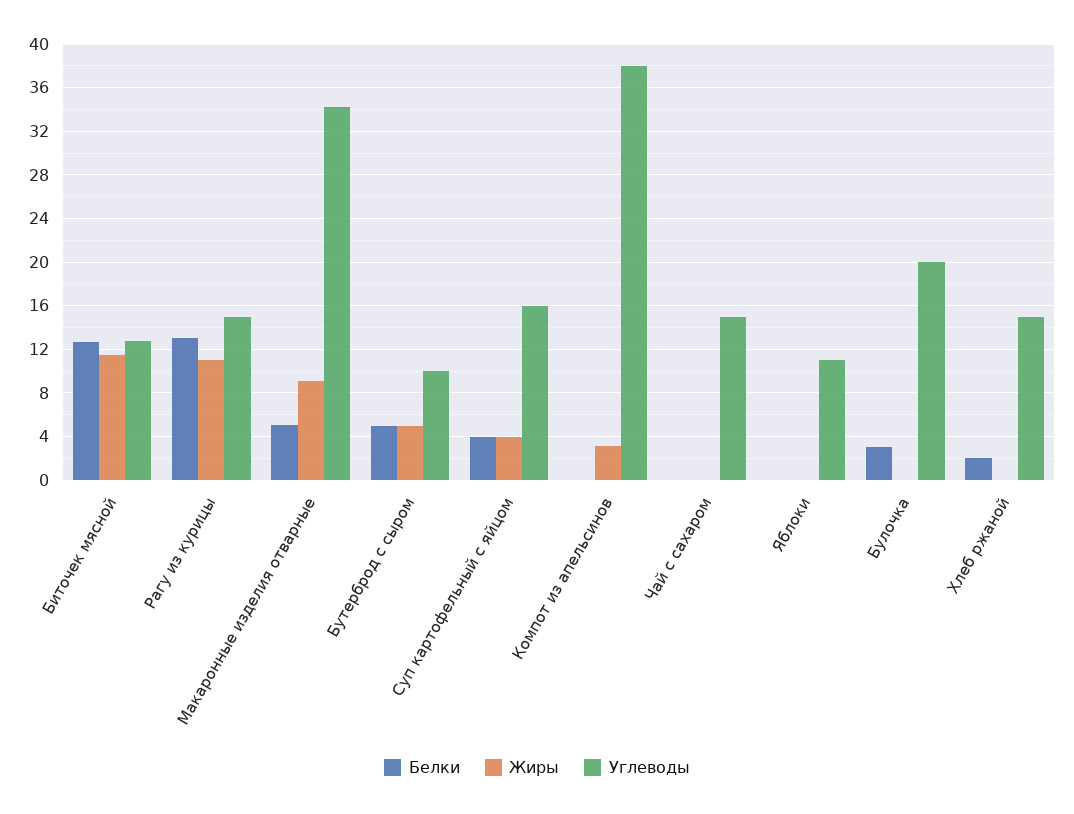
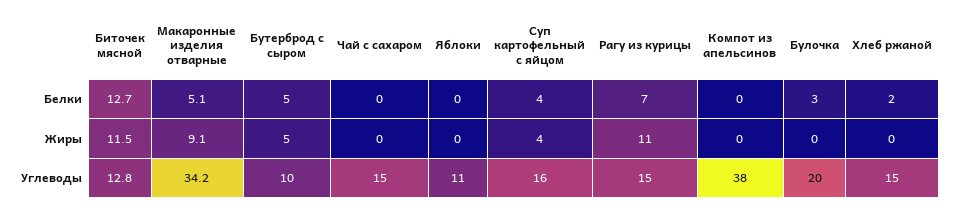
  {
    "Белки": {
      "Биточек мясной": 12.7,
-     "Рагу из курицы": 13,
+     "Рагу из курицы": 7,
      "Макаронные изделия отварные": 5.1,
      "Бутерброд с сыром": 5,
      "Суп картофельный с яйцом": 4,
      "Компот из апельсинов": 0,
      "Чай с сахаром": 0,
      "Яблоки": 0,
      "Булочка": 3,
      "Хлеб ржаной": 2
    },
    "Жиры": {
      "Биточек мясной": 11.5,
      "Рагу из курицы": 11,
      "Макаронные изделия отварные": 9.1,
      "Бутерброд с сыром": 5,
      "Суп картофельный с яйцом": 4,
-     "Компот из апельсинов": 3,
+     "Компот из апельсинов": 0,
      "Чай с сахаром": 0,
      "Яблоки": 0,
      "Булочка": 0,
      "Хлеб ржаной": 0
    },
    "Углеводы": {
      "Биточек мясной": 12.8,
      "Рагу из курицы": 15,
      "Макаронные изделия отварные": 34.2,
      "Бутерброд с сыром": 10,
      "Суп картофельный с яйцом": 16,
      "Компот из апельсинов": 38,
      "Чай с сахаром": 15,
      "Яблоки": 11,
      "Булочка": 20,
      "Хлеб ржаной": 15
    }
  }

